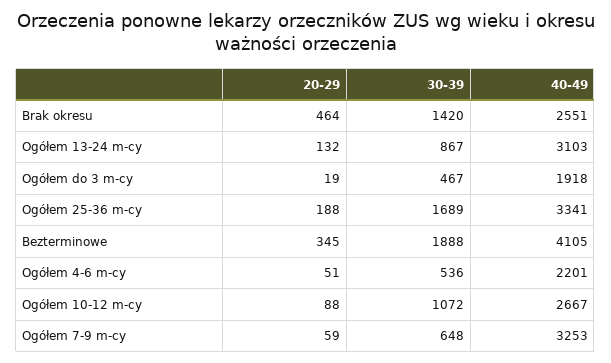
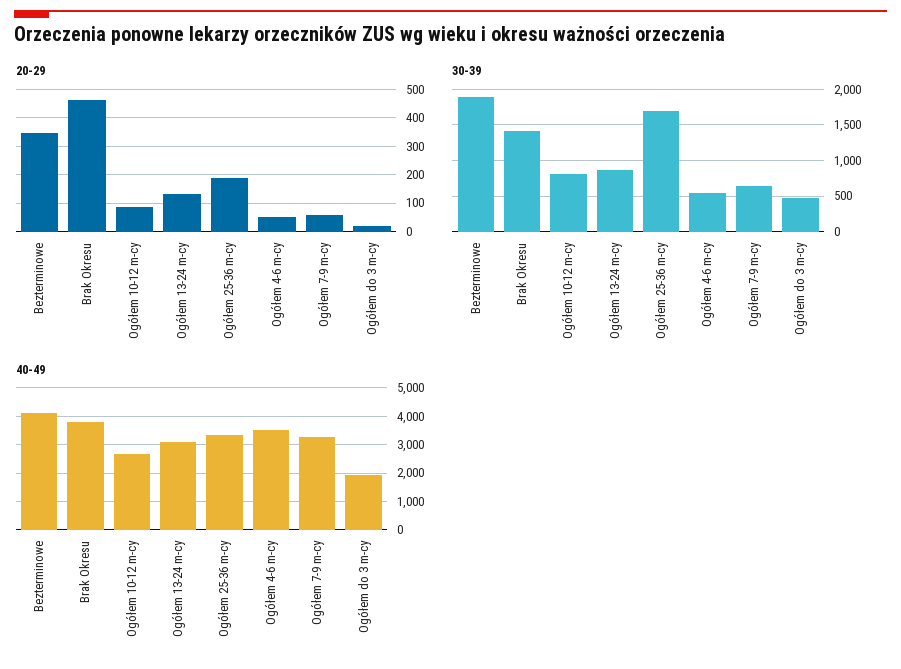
  {
    "20-29": {
      "Brak okresu": 464,
      "Ogółem 13-24 m-cy": 132,
      "Ogółem do 3 m-cy": 19,
      "Ogółem 25-36 m-cy": 188,
      "Bezterminowe": 345,
      "Ogółem 4-6 m-cy": 51,
      "Ogółem 10-12 m-cy": 88,
      "Ogółem 7-9 m-cy": 59
    },
    "30-39": {
      "Brak okresu": 1420,
      "Ogółem 13-24 m-cy": 867,
      "Ogółem do 3 m-cy": 467,
      "Ogółem 25-36 m-cy": 1689,
      "Bezterminowe": 1888,
      "Ogółem 4-6 m-cy": 536,
-     "Ogółem 10-12 m-cy": 1072,
+     "Ogółem 10-12 m-cy": 800,
      "Ogółem 7-9 m-cy": 648
    },
    "40-49": {
-     "Brak okresu": 2551,
+     "Brak okresu": 3750,
      "Ogółem 13-24 m-cy": 3103,
      "Ogółem do 3 m-cy": 1918,
      "Ogółem 25-36 m-cy": 3341,
      "Bezterminowe": 4105,
-     "Ogółem 4-6 m-cy": 2201,
+     "Ogółem 4-6 m-cy": 3500,
      "Ogółem 10-12 m-cy": 2667,
      "Ogółem 7-9 m-cy": 3253
    }
  }

